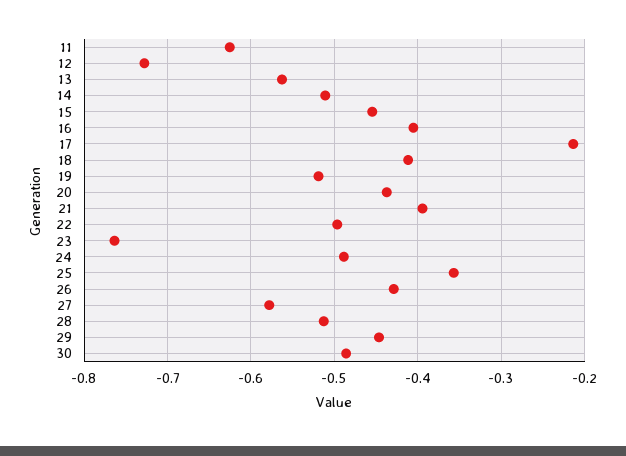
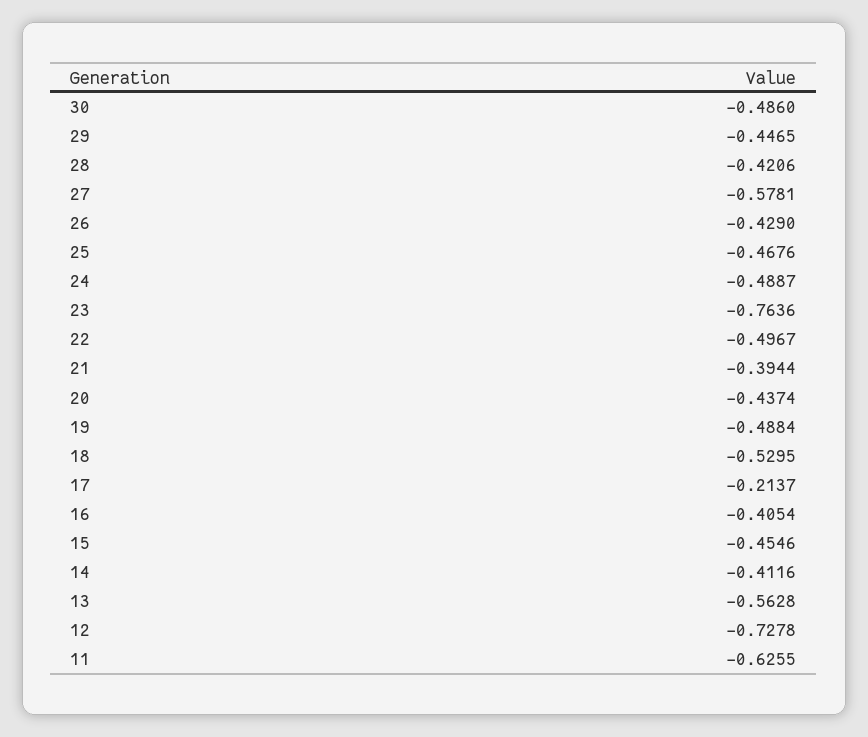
  {
    "11": -0.6255,
    "12": -0.7278,
    "13": -0.5628,
-   "14": -0.51,
+   "14": -0.4116,
    "15": -0.4546,
    "16": -0.4054,
    "17": -0.2137,
-   "18": -0.41,
+   "18": -0.5295,
-   "19": -0.52,
+   "19": -0.4884,
    "20": -0.4374,
    "21": -0.3944,
    "22": -0.4967,
    "23": -0.7636,
    "24": -0.4887,
-   "25": -0.36,
+   "25": -0.4676,
    "26": -0.429,
    "27": -0.5781,
-   "28": -0.51,
+   "28": -0.4206,
    "29": -0.4465,
    "30": -0.486
  }

